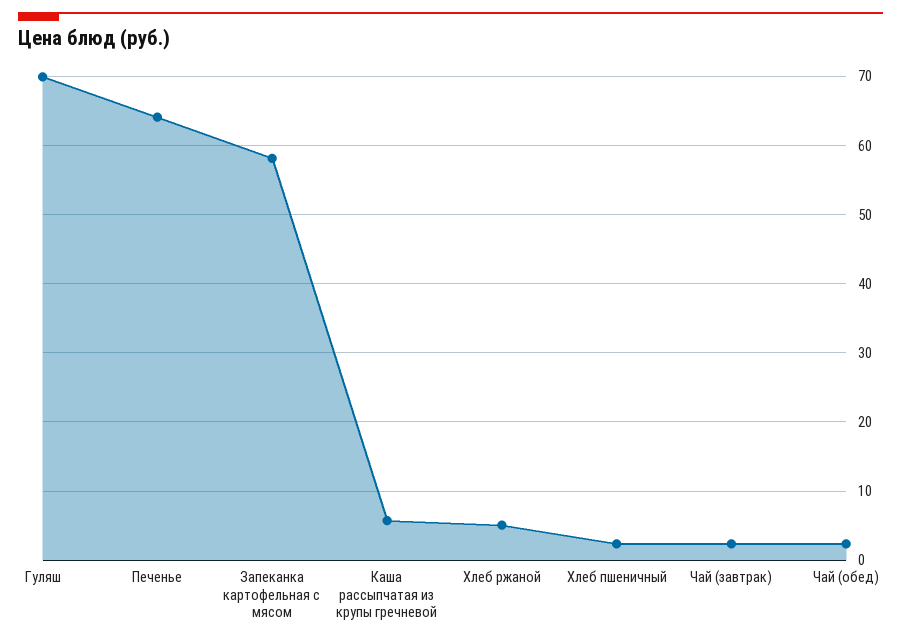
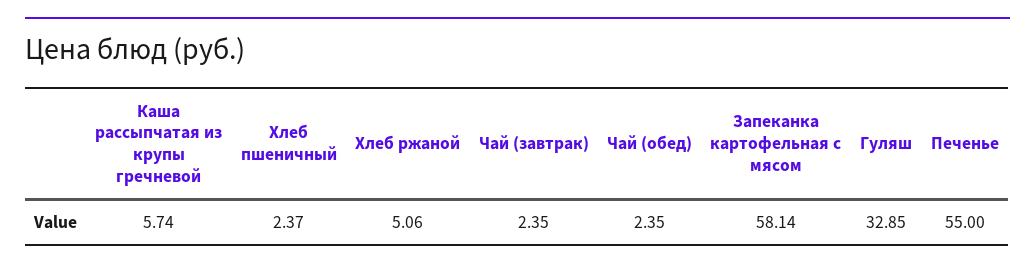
  {
-   "Гуляш": 70,
+   "Гуляш": 32.85,
-   "Печенье": 64,
+   "Печенье": 55,
    "Запеканка картофельная с мясом": 58.14,
    "Каша рассыпчатая из крупы гречневой": 5.74,
    "Хлеб ржаной": 5.06,
    "Хлеб пшеничный": 2.37,
    "Чай (завтрак)": 2.35,
    "Чай (обед)": 2.35
  }

